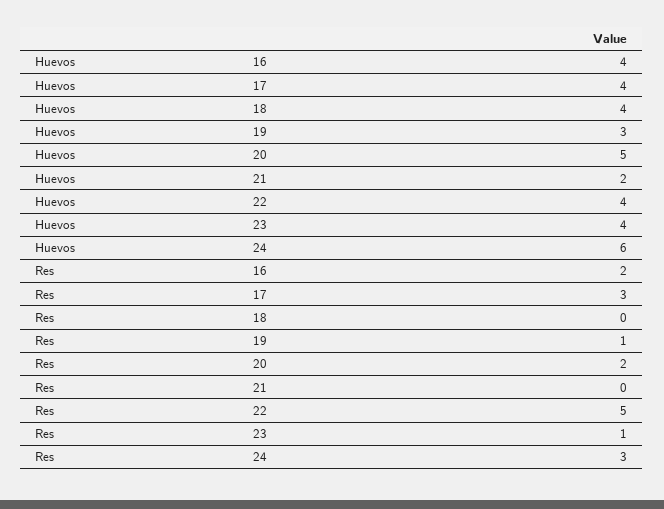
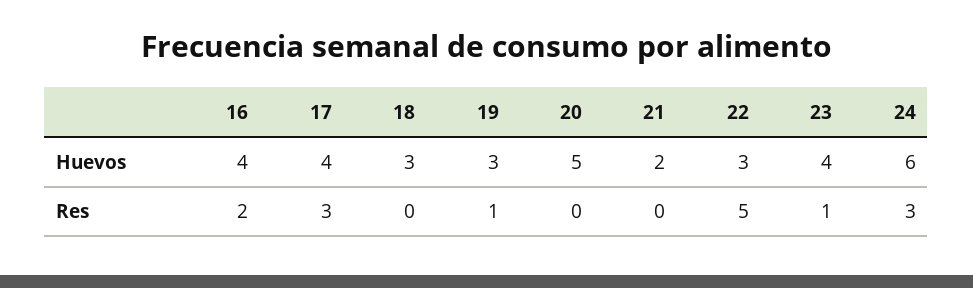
  {
    "Huevos": {
      "16": 4,
      "17": 4,
-     "18": 4,
+     "18": 3,
      "19": 3,
      "20": 5,
      "21": 2,
-     "22": 4,
+     "22": 3,
      "23": 4,
      "24": 6
    },
    "Res": {
      "16": 2,
      "17": 3,
      "18": 0,
      "19": 1,
-     "20": 2,
+     "20": 0,
      "21": 0,
      "22": 5,
      "23": 1,
      "24": 3
    }
  }

